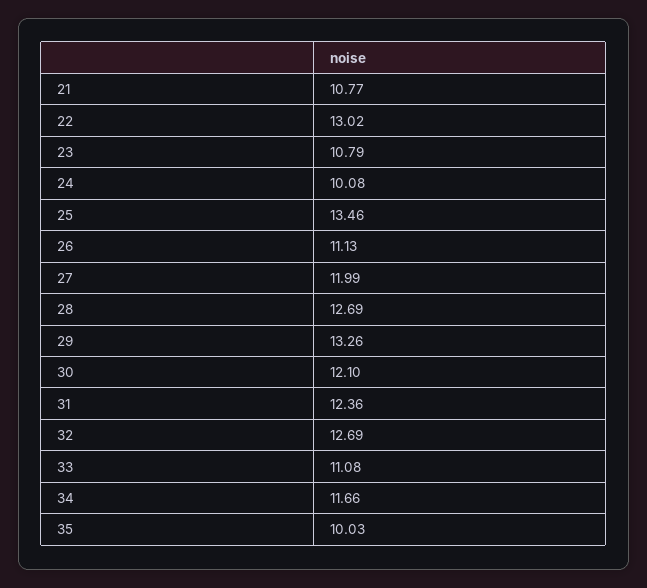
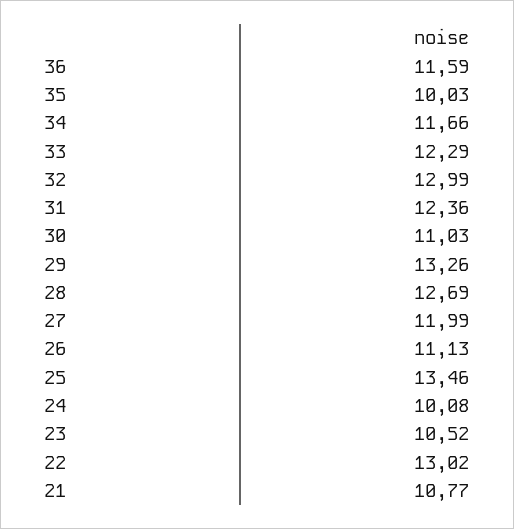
  {
    "21": 10.77,
    "22": 13.02,
-   "23": 10.79,
+   "23": 10.52,
    "24": 10.08,
    "25": 13.46,
    "26": 11.13,
    "27": 11.99,
    "28": 12.69,
    "29": 13.26,
-   "30": 12.1,
+   "30": 11.03,
    "31": 12.36,
-   "32": 12.69,
+   "32": 12.99,
-   "33": 11.08,
+   "33": 12.29,
    "34": 11.66,
-   "35": 10.03
+   "35": 10.03,
+   "36": 11.59
  }

